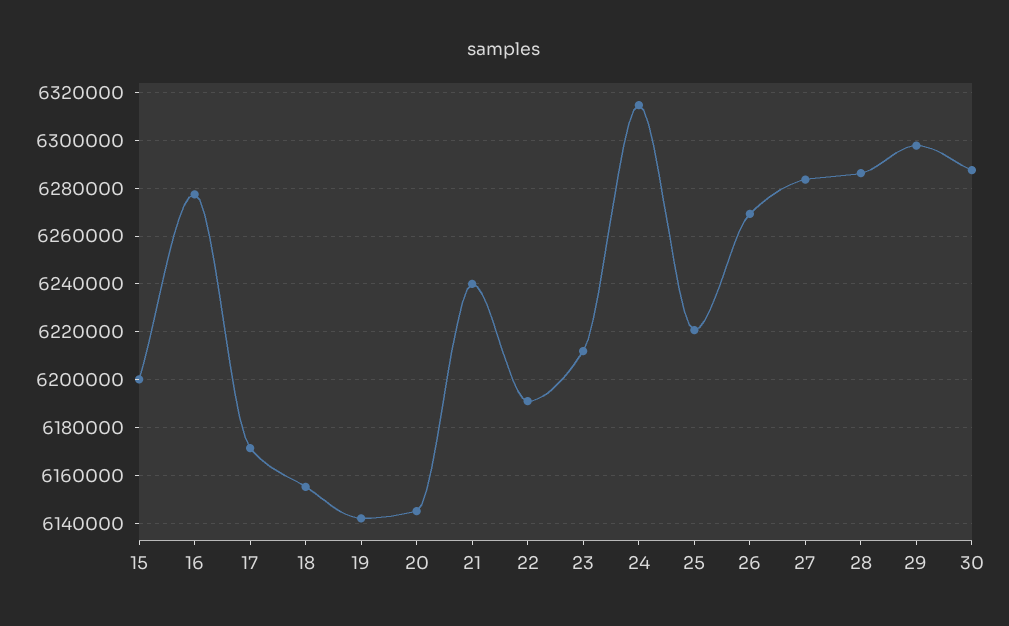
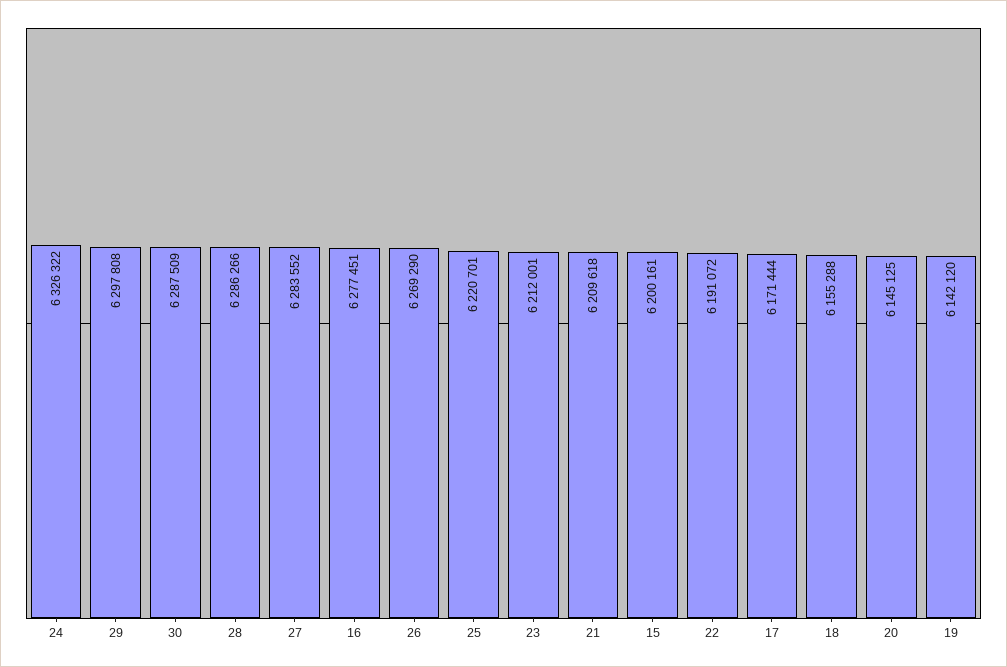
  {
    "15": 6200161,
    "16": 6277451,
    "17": 6171444,
    "18": 6155288,
    "19": 6142120,
    "20": 6145125,
-   "21": 6240000,
+   "21": 6209618,
    "22": 6191072,
    "23": 6212001,
-   "24": 6315000,
+   "24": 6326322,
    "25": 6220701,
    "26": 6269290,
    "27": 6283552,
    "28": 6286266,
    "29": 6297808,
    "30": 6287509
  }

